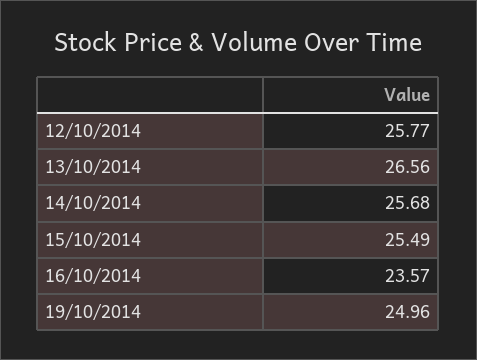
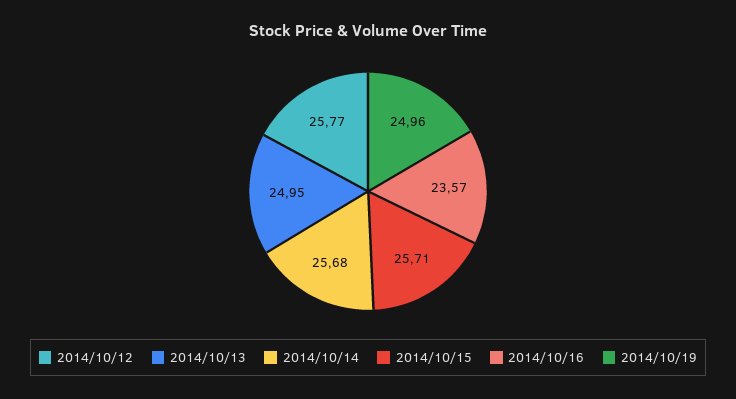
  {
    "12/10/2014": 25.77,
-   "13/10/2014": 26.56,
+   "13/10/2014": 24.95,
    "14/10/2014": 25.68,
-   "15/10/2014": 25.49,
+   "15/10/2014": 25.71,
    "16/10/2014": 23.57,
    "19/10/2014": 24.96
  }

